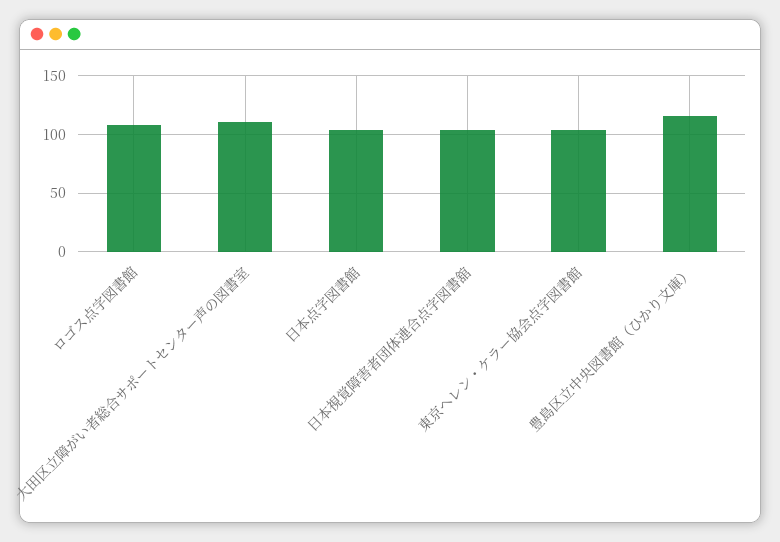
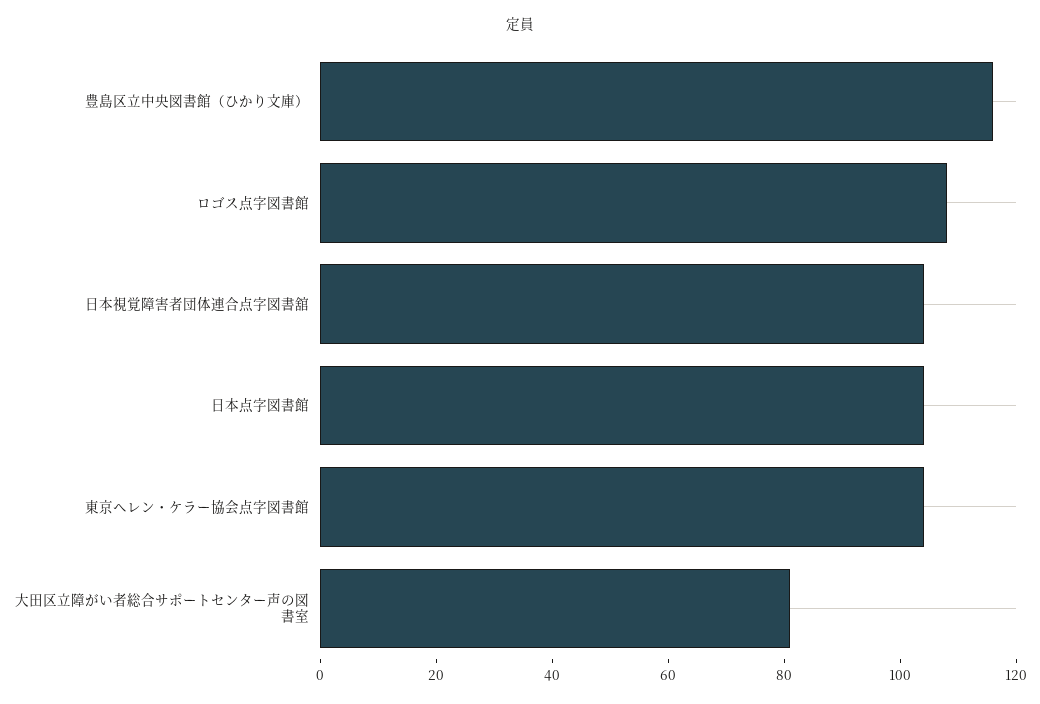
  {
    "ロゴス点字図書館": 110,
-   "大田区立障がい者総合サポートセンター声の図書室": 110,
+   "大田区立障がい者総合サポートセンター声の図書室": 80,
    "日本点字図書館": 105,
    "日本視覚障害者団体連合点字図書舘": 105,
    "東京ヘレン・ケラー協会点字図書館": 105,
    "豊島区立中央図書館（ひかり文庫）": 115
  }

